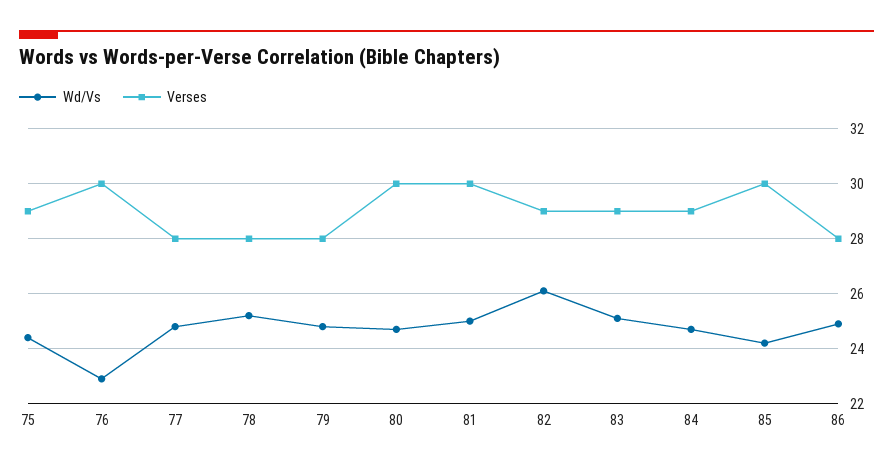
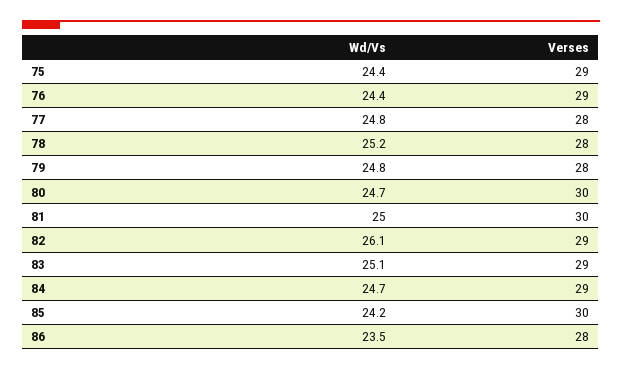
  {
    "Wd/Vs": {
      "75": 24.4,
-     "76": 23,
+     "76": 24.4,
      "77": 24.8,
      "78": 25.2,
      "79": 24.8,
      "80": 24.7,
      "81": 25,
      "82": 26.1,
      "83": 25.1,
      "84": 24.7,
      "85": 24.2,
-     "86": 25
+     "86": 23.5
    },
    "Verses": {
      "75": 29,
-     "76": 30,
+     "76": 29,
      "77": 28,
      "78": 28,
      "79": 28,
      "80": 30,
      "81": 30,
      "82": 29,
      "83": 29,
      "84": 29,
      "85": 30,
      "86": 28
    }
  }

